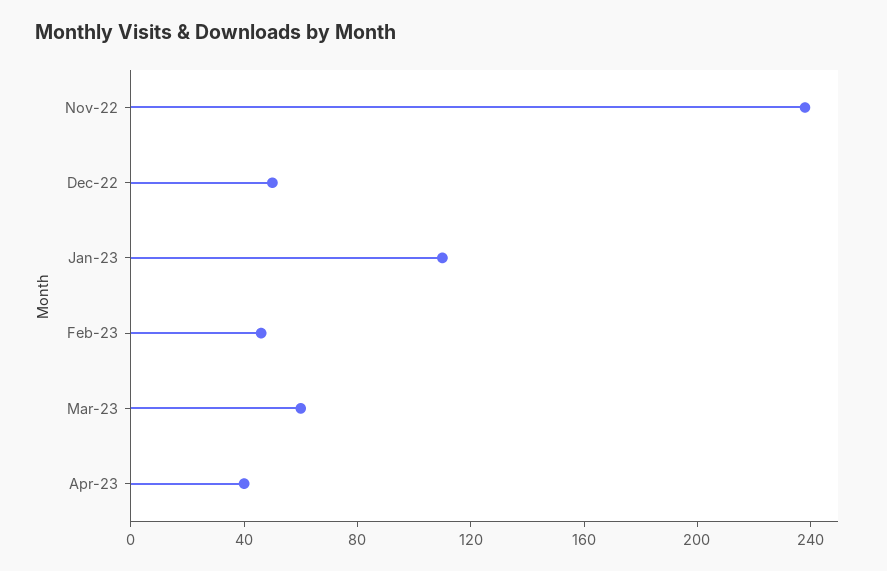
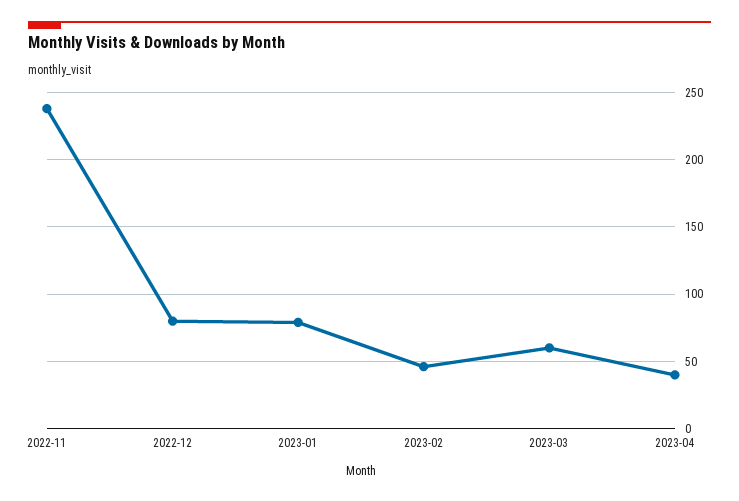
  {
    "Nov-22": 240,
-   "Dec-22": 50,
+   "Dec-22": 80,
-   "Jan-23": 110,
+   "Jan-23": 80,
    "Feb-23": 45,
    "Mar-23": 60,
    "Apr-23": 40
  }

